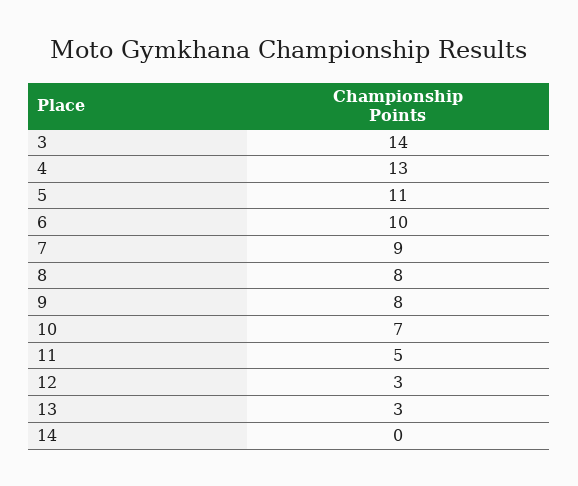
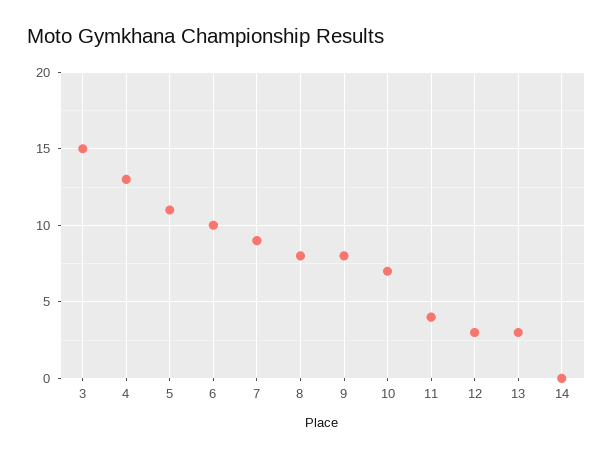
  {
-   "3": 14,
+   "3": 15,
    "4": 13,
    "5": 11,
    "6": 10,
    "7": 9,
    "8": 8,
    "9": 8,
    "10": 7,
-   "11": 5,
+   "11": 4,
    "12": 3,
    "13": 3,
    "14": 0
  }

